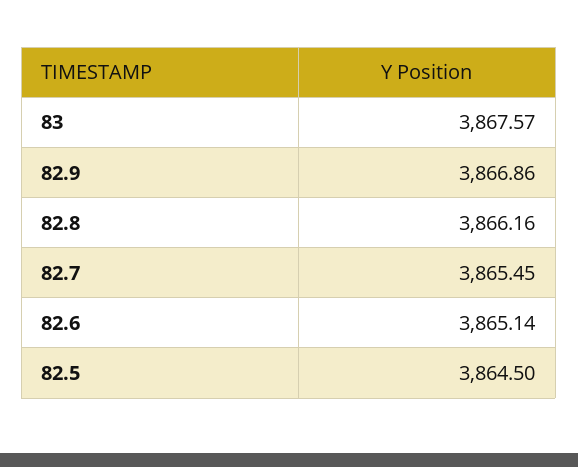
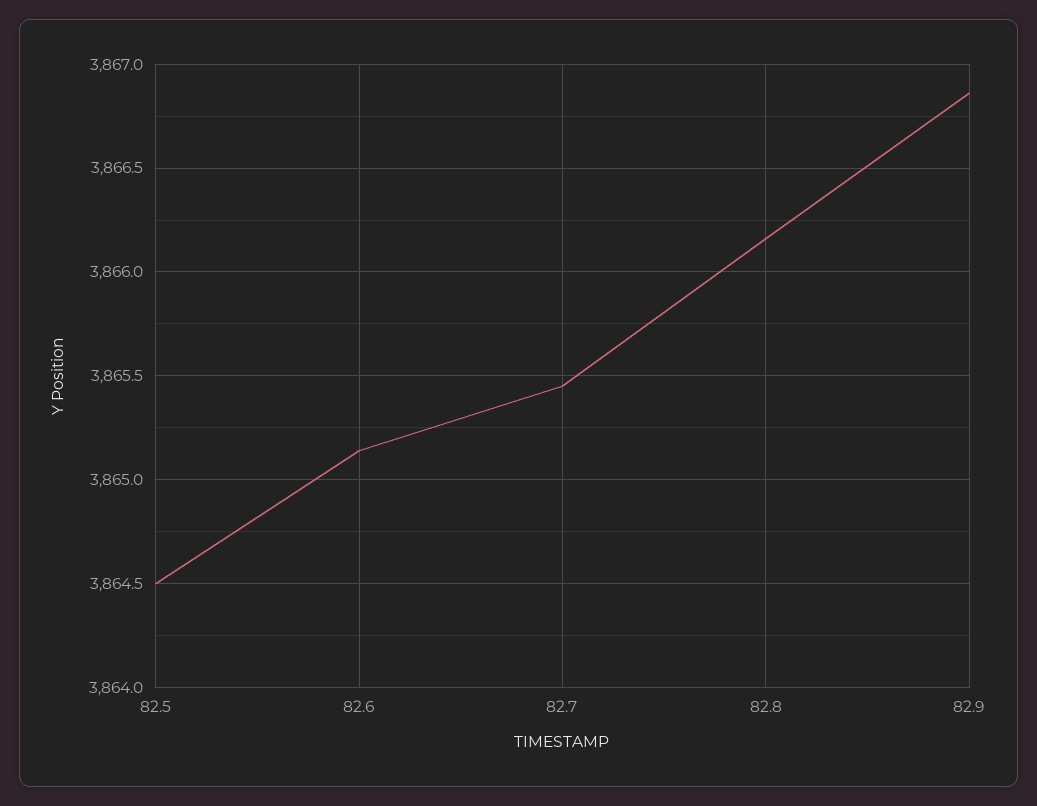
  {
-   "83": 3867.57,
    "82.9": 3866.86,
    "82.8": 3866.16,
    "82.7": 3865.45,
    "82.6": 3865.14,
    "82.5": 3864.5
  }

